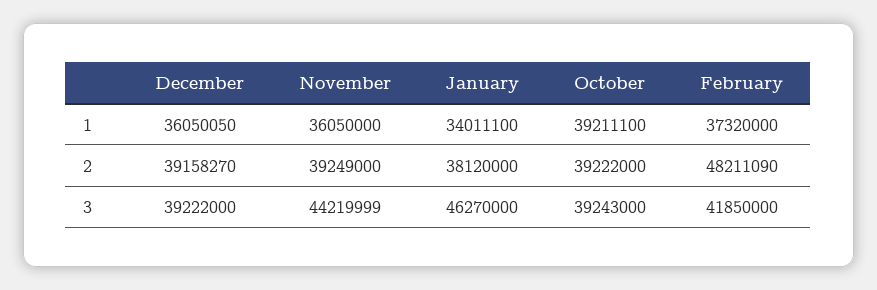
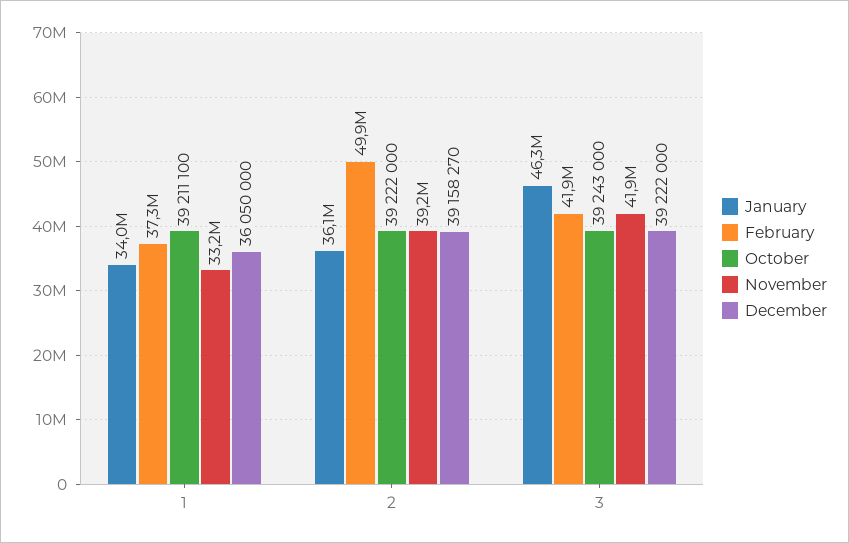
  {
    "December": {
-     "1": 36050050,
+     "1": 36050000,
      "2": 39158270,
      "3": 39222000
    },
    "November": {
-     "1": 36050000,
+     "1": 33200000,
      "2": 39249000,
-     "3": 44219999
+     "3": 41900000
    },
    "January": {
      "1": 34011100,
-     "2": 38120000,
+     "2": 36100000,
      "3": 46270000
    },
    "October": {
      "1": 39211100,
      "2": 39222000,
      "3": 39243000
    },
    "February": {
      "1": 37320000,
-     "2": 48211090,
+     "2": 49900000,
      "3": 41850000
    }
  }

